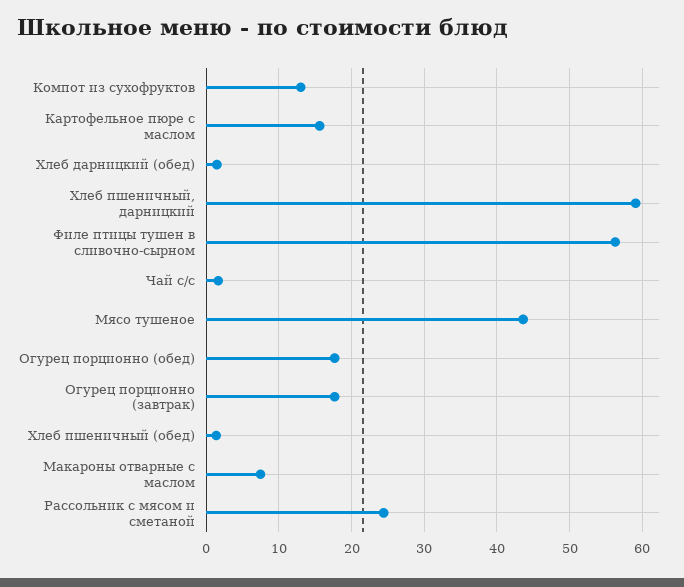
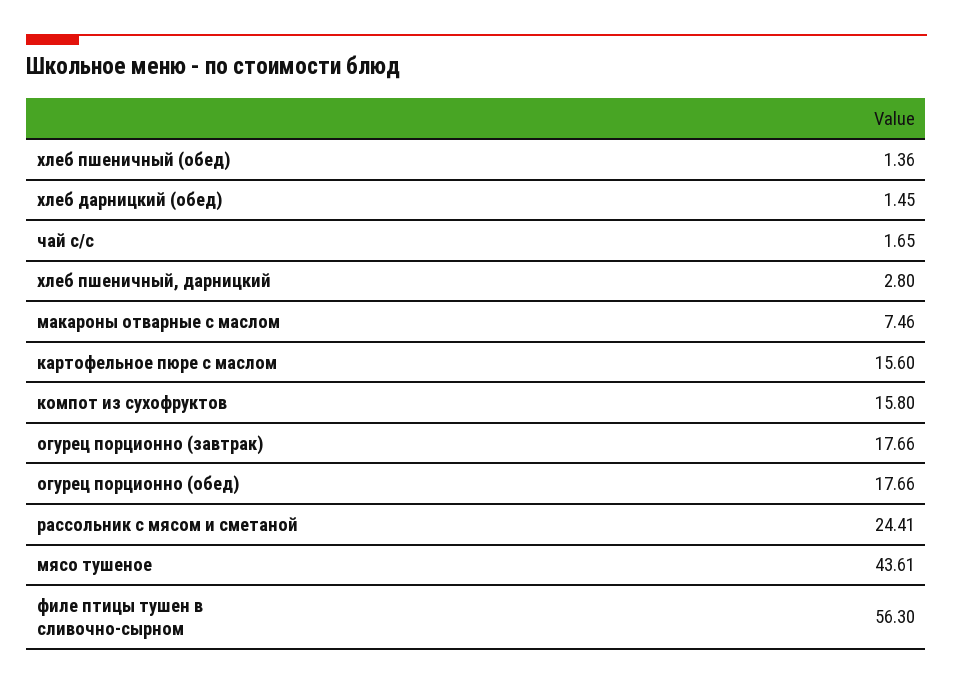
  {
-   "Компот из сухофруктов": 13,
+   "Компот из сухофруктов": 15.8,
    "Картофельное пюре с маслом": 15.6,
    "Хлеб дарницкий (обед)": 1.45,
-   "Хлеб пшеничный, дарницкий": 59,
+   "Хлеб пшеничный, дарницкий": 2.8,
    "Филе птицы тушен в сливочно-сырном": 56.3,
    "Чай с/с": 1.65,
    "Мясо тушеное": 43.61,
    "Огурец порционно (обед)": 17.66,
    "Огурец порционно (завтрак)": 17.66,
    "Хлеб пшеничный (обед)": 1.36,
    "Макароны отварные с маслом": 7.46,
    "Рассольник с мясом и сметаной": 24.41
  }

